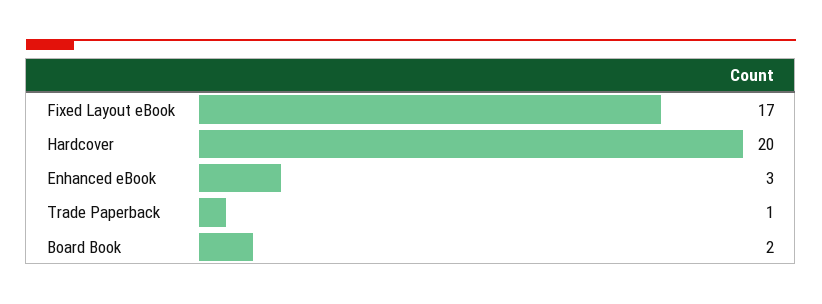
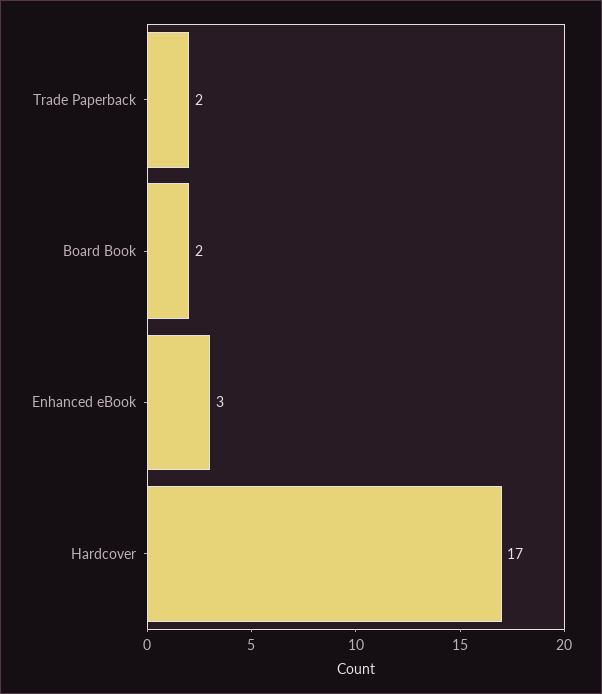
  {
-   "Fixed Layout eBook": 17,
-   "Hardcover": 20,
+   "Hardcover": 17,
    "Enhanced eBook": 3,
-   "Trade Paperback": 1,
+   "Trade Paperback": 2,
    "Board Book": 2
  }

